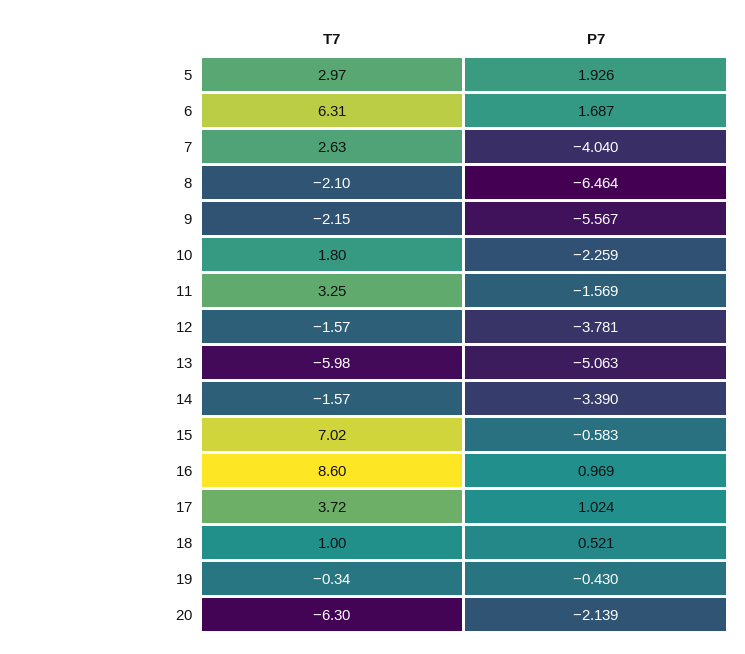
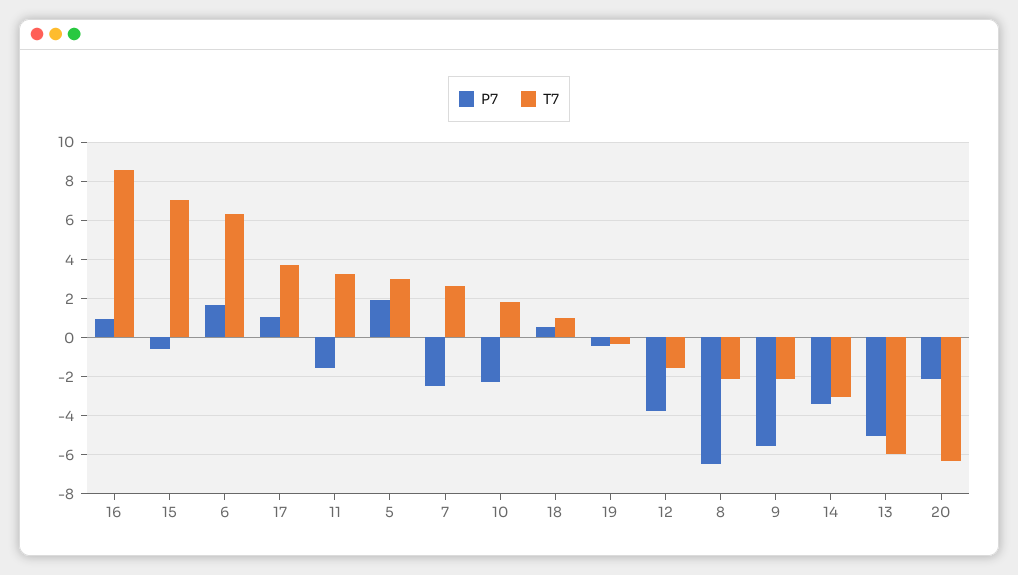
  {
    "T7": {
      "5": 2.97,
      "6": 6.31,
      "7": 2.63,
      "8": -2.1,
      "9": -2.15,
      "10": 1.8,
      "11": 3.25,
      "12": -1.57,
      "13": -5.98,
-     "14": -1.57,
+     "14": -3,
      "15": 7.02,
      "16": 8.6,
      "17": 3.72,
      "18": 1,
      "19": -0.34,
      "20": -6.3
    },
    "P7": {
      "5": 1.926,
      "6": 1.687,
-     "7": -4.04,
+     "7": -2.5,
      "8": -6.464,
      "9": -5.567,
      "10": -2.259,
      "11": -1.569,
      "12": -3.781,
      "13": -5.063,
      "14": -3.39,
      "15": -0.583,
      "16": 0.969,
      "17": 1.024,
      "18": 0.521,
      "19": -0.43,
      "20": -2.139
    }
  }

